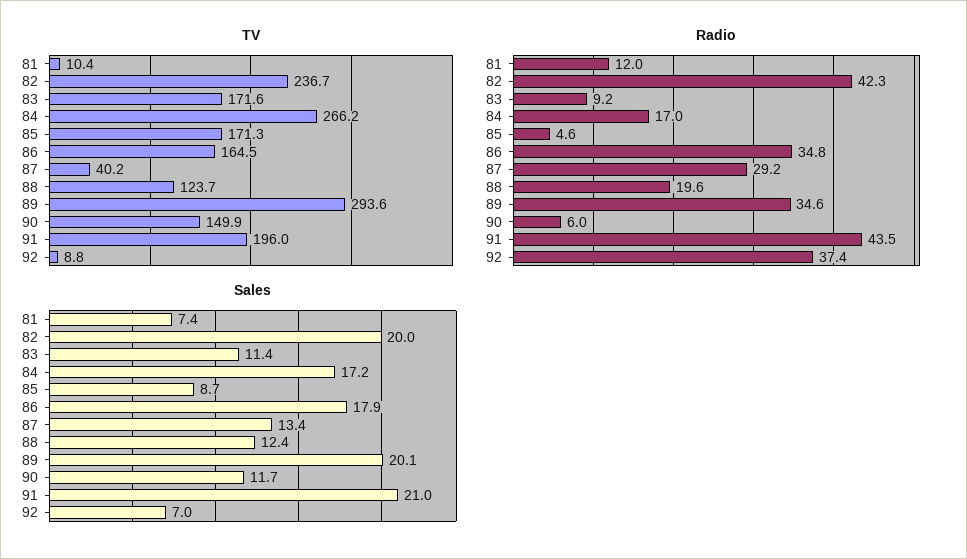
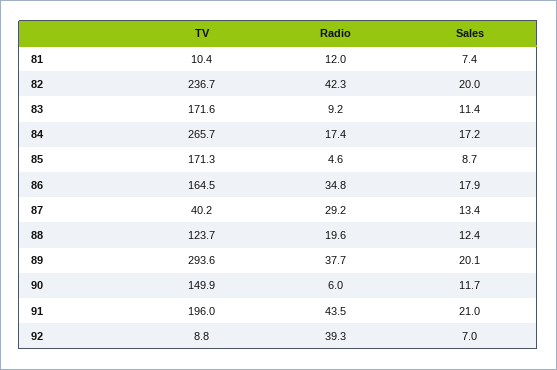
  {
    "TV": {
      "81": 10.4,
      "82": 236.7,
      "83": 171.6,
-     "84": 266.2,
+     "84": 265.7,
      "85": 171.3,
      "86": 164.5,
      "87": 40.2,
      "88": 123.7,
      "89": 293.6,
      "90": 149.9,
      "91": 196,
      "92": 8.8
    },
    "Radio": {
      "81": 12,
      "82": 42.3,
      "83": 9.2,
-     "84": 17,
+     "84": 17.4,
      "85": 4.6,
      "86": 34.8,
      "87": 29.2,
      "88": 19.6,
-     "89": 34.6,
+     "89": 37.7,
      "90": 6,
      "91": 43.5,
-     "92": 37.4
+     "92": 39.3
    },
    "Sales": {
      "81": 7.4,
      "82": 20,
      "83": 11.4,
      "84": 17.2,
      "85": 8.7,
      "86": 17.9,
      "87": 13.4,
      "88": 12.4,
      "89": 20.1,
      "90": 11.7,
      "91": 21,
      "92": 7
    }
  }

